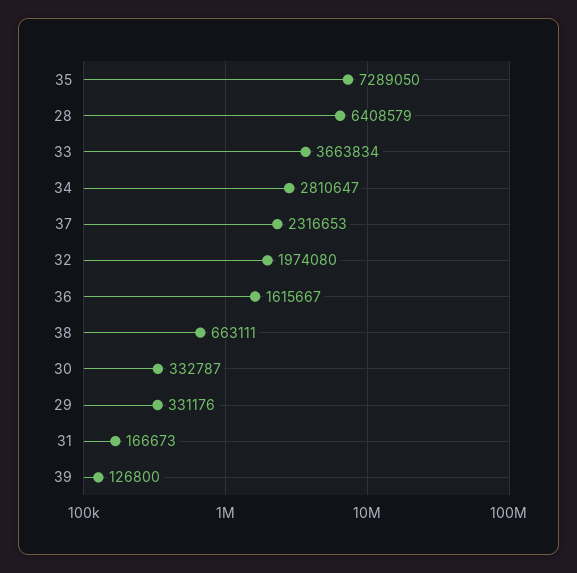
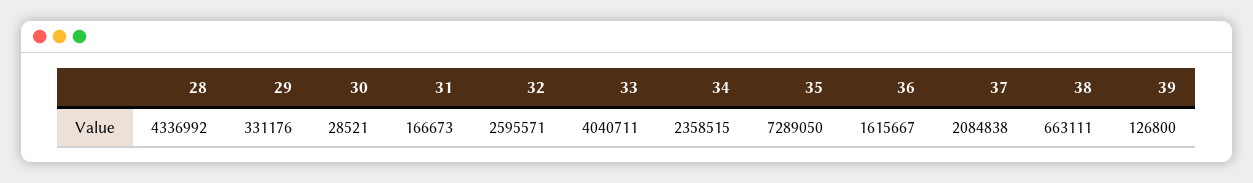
  {
    "35": 7289050,
-   "28": 6408579,
+   "28": 4336992,
-   "33": 3663834,
+   "33": 4040711,
-   "34": 2810647,
+   "34": 2358515,
-   "37": 2316653,
+   "37": 2084838,
-   "32": 1974080,
+   "32": 2595571,
    "36": 1615667,
    "38": 663111,
-   "30": 332787,
+   "30": 28521,
    "29": 331176,
    "31": 166673,
    "39": 126800
  }

